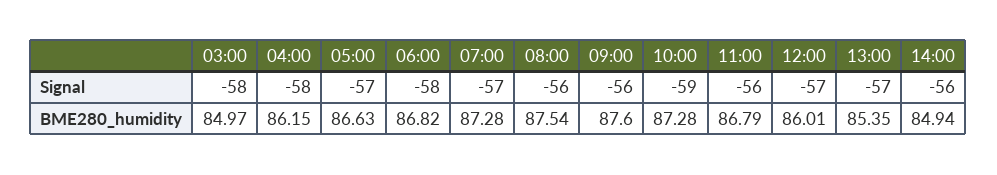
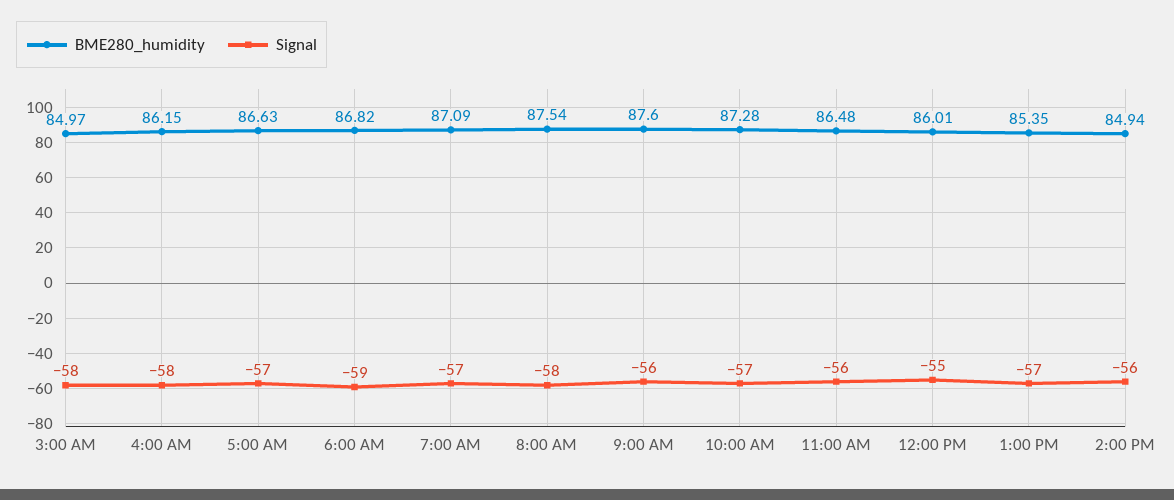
  {
    "Signal": {
      "03:00": -58,
      "04:00": -58,
      "05:00": -57,
-     "06:00": -58,
+     "06:00": -59,
      "07:00": -57,
-     "08:00": -56,
+     "08:00": -58,
      "09:00": -56,
-     "10:00": -59,
+     "10:00": -57,
      "11:00": -56,
-     "12:00": -57,
+     "12:00": -55,
      "13:00": -57,
      "14:00": -56
    },
    "BME280_humidity": {
      "03:00": 84.97,
      "04:00": 86.15,
      "05:00": 86.63,
      "06:00": 86.82,
-     "07:00": 87.28,
+     "07:00": 87.09,
      "08:00": 87.54,
      "09:00": 87.6,
      "10:00": 87.28,
-     "11:00": 86.79,
+     "11:00": 86.48,
      "12:00": 86.01,
      "13:00": 85.35,
      "14:00": 84.94
    }
  }

